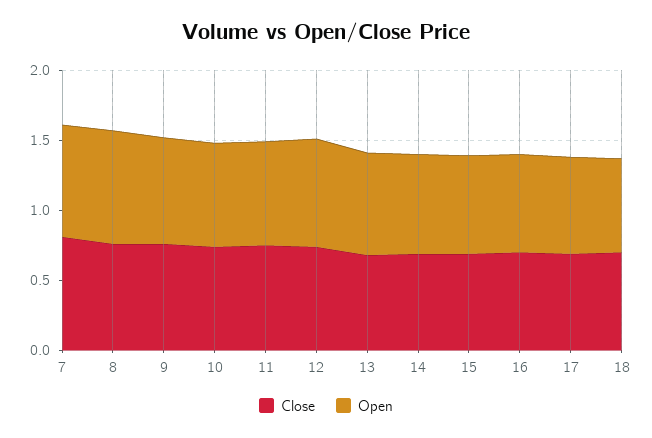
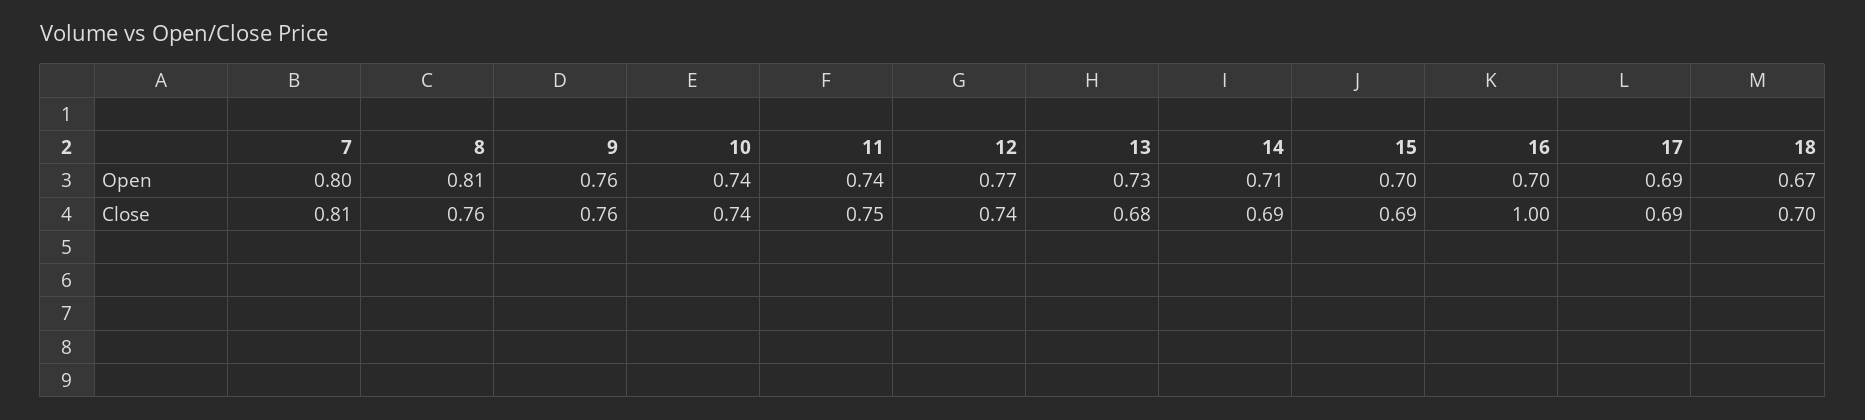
  {
    "Close": {
      "7": 0.81,
      "8": 0.76,
      "9": 0.76,
      "10": 0.74,
      "11": 0.75,
      "12": 0.74,
      "13": 0.68,
      "14": 0.69,
      "15": 0.69,
-     "16": 0.7,
+     "16": 1,
      "17": 0.69,
      "18": 0.7
    },
    "Open": {
      "7": 0.8,
      "8": 0.81,
      "9": 0.76,
      "10": 0.74,
      "11": 0.74,
      "12": 0.77,
      "13": 0.73,
      "14": 0.71,
      "15": 0.7,
      "16": 0.7,
      "17": 0.69,
      "18": 0.67
    }
  }

